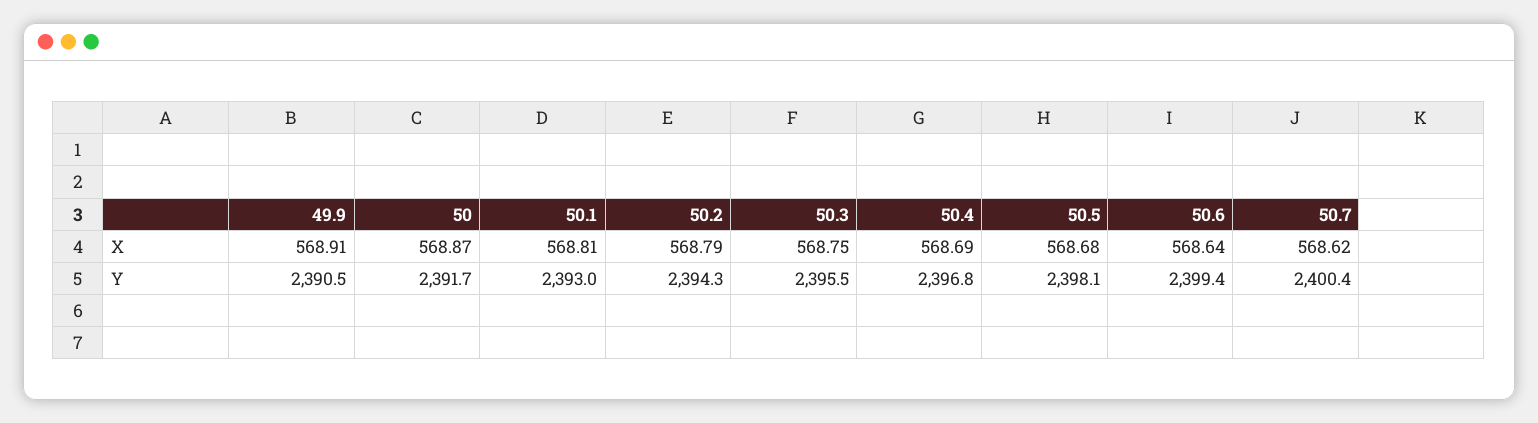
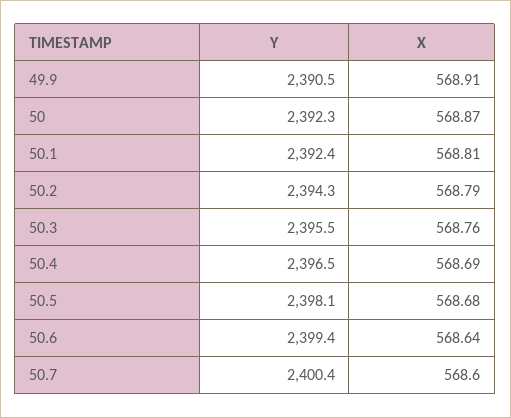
  {
    "49.9": {
      "X": 568.91,
      "Y": 2390.5
    },
    "50": {
      "X": 568.87,
-     "Y": 2391.7
+     "Y": 2392.3
    },
    "50.1": {
      "X": 568.81,
-     "Y": 2393
+     "Y": 2392.4
    },
    "50.2": {
      "X": 568.79,
      "Y": 2394.3
    },
    "50.3": {
-     "X": 568.75,
+     "X": 568.76,
      "Y": 2395.5
    },
    "50.4": {
      "X": 568.69,
-     "Y": 2396.8
+     "Y": 2396.5
    },
    "50.5": {
      "X": 568.68,
      "Y": 2398.1
    },
    "50.6": {
      "X": 568.64,
      "Y": 2399.4
    },
    "50.7": {
-     "X": 568.62,
+     "X": 568.6,
      "Y": 2400.4
    }
  }

